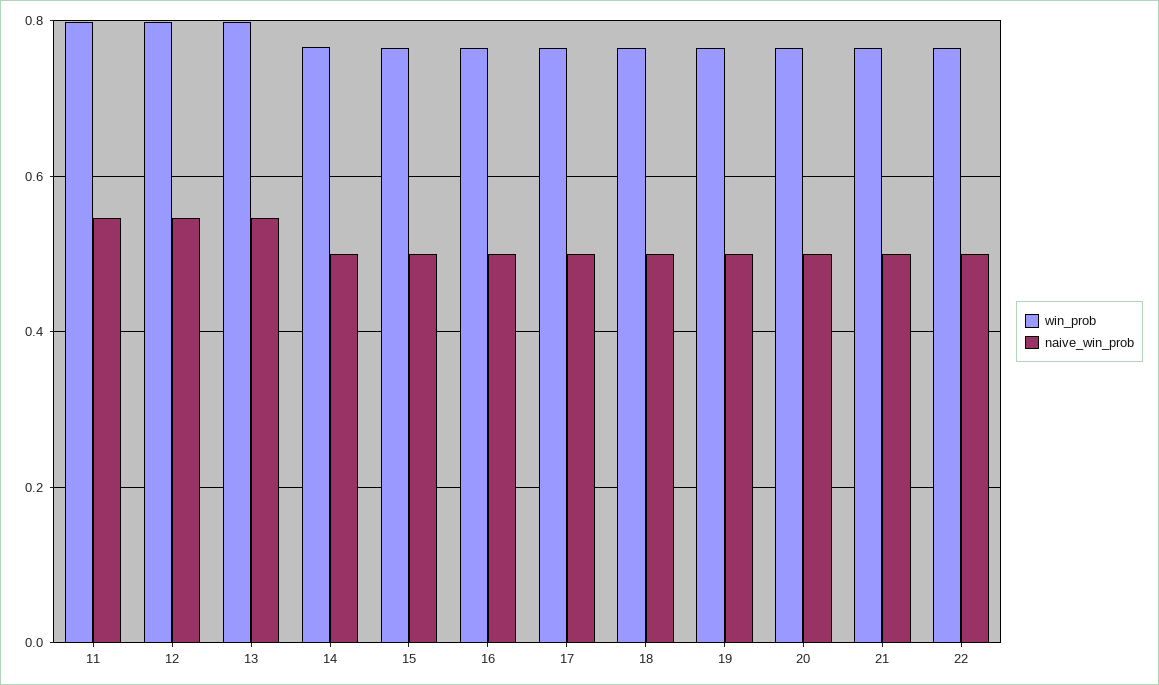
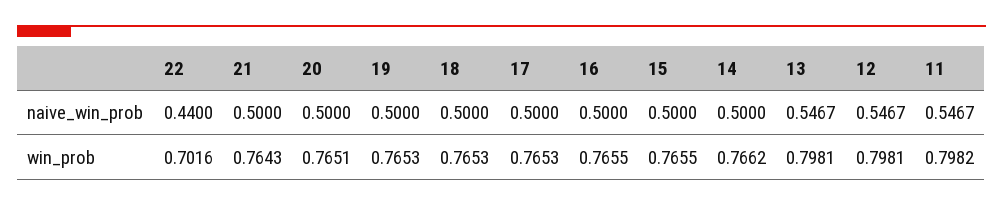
  {
    "win_prob": {
      "11": 0.7982,
      "12": 0.7981,
      "13": 0.7981,
      "14": 0.7662,
      "15": 0.7655,
      "16": 0.7655,
      "17": 0.7653,
      "18": 0.7653,
      "19": 0.7653,
      "20": 0.7651,
      "21": 0.7643,
-     "22": 0.76
+     "22": 0.7016
    },
    "naive_win_prob": {
      "11": 0.5467,
      "12": 0.5467,
      "13": 0.5467,
      "14": 0.5,
      "15": 0.5,
      "16": 0.5,
      "17": 0.5,
      "18": 0.5,
      "19": 0.5,
      "20": 0.5,
      "21": 0.5,
-     "22": 0.5
+     "22": 0.44
    }
  }

